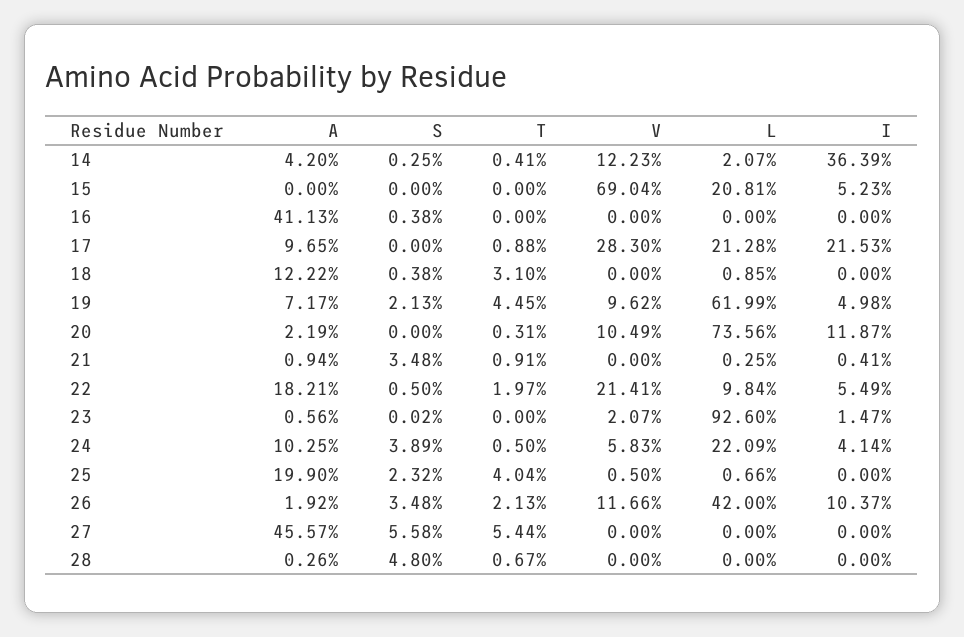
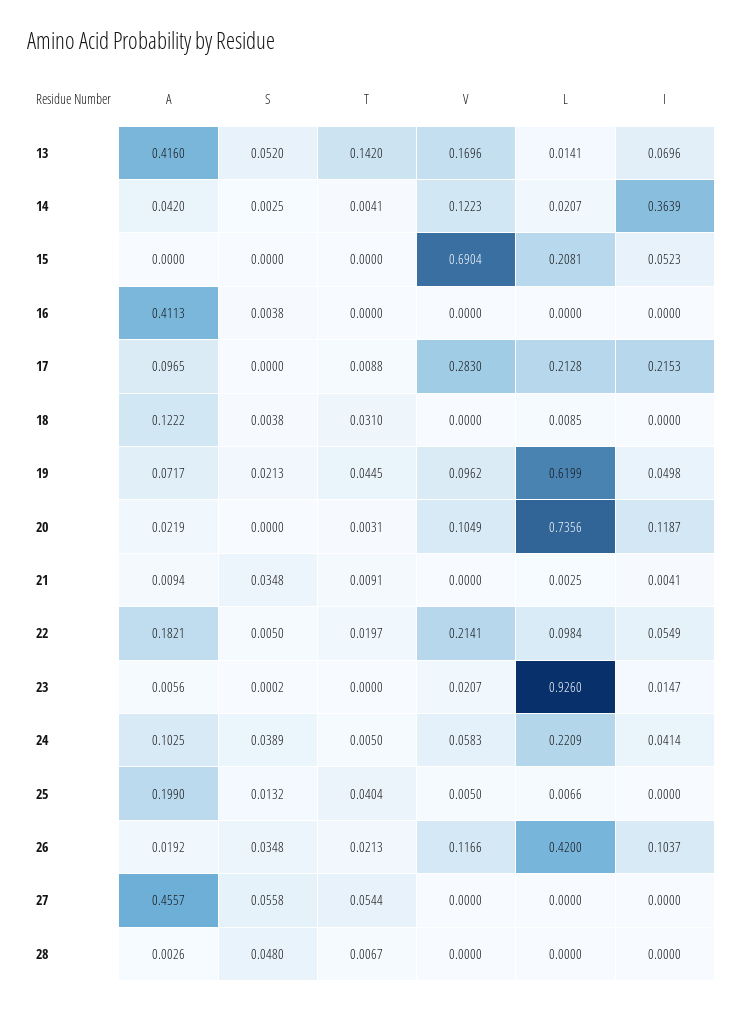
  {
    "A": {
      "14": 0.042,
      "15": 0,
      "16": 0.4113,
      "17": 0.0965,
      "18": 0.1222,
      "19": 0.0717,
      "20": 0.0219,
      "21": 0.0094,
      "22": 0.1821,
      "23": 0.0056,
      "24": 0.1025,
      "25": 0.199,
      "26": 0.0192,
      "27": 0.4557,
-     "28": 0.0026
+     "28": 0.0026,
+     "13": 0.416
    },
    "S": {
      "14": 0.0025,
      "15": 0,
      "16": 0.0038,
      "17": 0,
      "18": 0.0038,
      "19": 0.0213,
      "20": 0,
      "21": 0.0348,
      "22": 0.005,
      "23": 0.0002,
      "24": 0.0389,
-     "25": 0.0232,
+     "25": 0.0132,
      "26": 0.0348,
      "27": 0.0558,
-     "28": 0.048
+     "28": 0.048,
+     "13": 0.052
    },
    "T": {
      "14": 0.0041,
      "15": 0,
      "16": 0,
      "17": 0.0088,
      "18": 0.031,
      "19": 0.0445,
      "20": 0.0031,
      "21": 0.0091,
      "22": 0.0197,
      "23": 0,
      "24": 0.005,
      "25": 0.0404,
      "26": 0.0213,
      "27": 0.0544,
-     "28": 0.0067
+     "28": 0.0067,
+     "13": 0.142
    },
    "V": {
      "14": 0.1223,
      "15": 0.6904,
      "16": 0,
      "17": 0.283,
      "18": 0,
      "19": 0.0962,
      "20": 0.1049,
      "21": 0,
      "22": 0.2141,
      "23": 0.0207,
      "24": 0.0583,
      "25": 0.005,
      "26": 0.1166,
      "27": 0,
-     "28": 0
+     "28": 0,
+     "13": 0.1696
    },
    "L": {
      "14": 0.0207,
      "15": 0.2081,
      "16": 0,
      "17": 0.2128,
      "18": 0.0085,
      "19": 0.6199,
      "20": 0.7356,
      "21": 0.0025,
      "22": 0.0984,
      "23": 0.926,
      "24": 0.2209,
      "25": 0.0066,
      "26": 0.42,
      "27": 0,
-     "28": 0
+     "28": 0,
+     "13": 0.0141
    },
    "I": {
      "14": 0.3639,
      "15": 0.0523,
      "16": 0,
      "17": 0.2153,
      "18": 0,
      "19": 0.0498,
      "20": 0.1187,
      "21": 0.0041,
      "22": 0.0549,
      "23": 0.0147,
      "24": 0.0414,
      "25": 0,
      "26": 0.1037,
      "27": 0,
-     "28": 0
+     "28": 0,
+     "13": 0.0696
    }
  }

